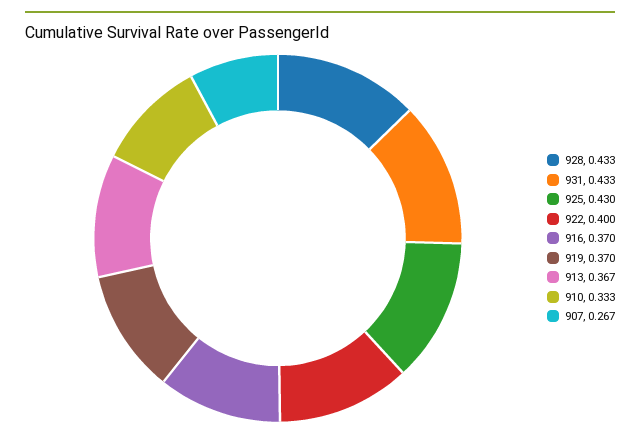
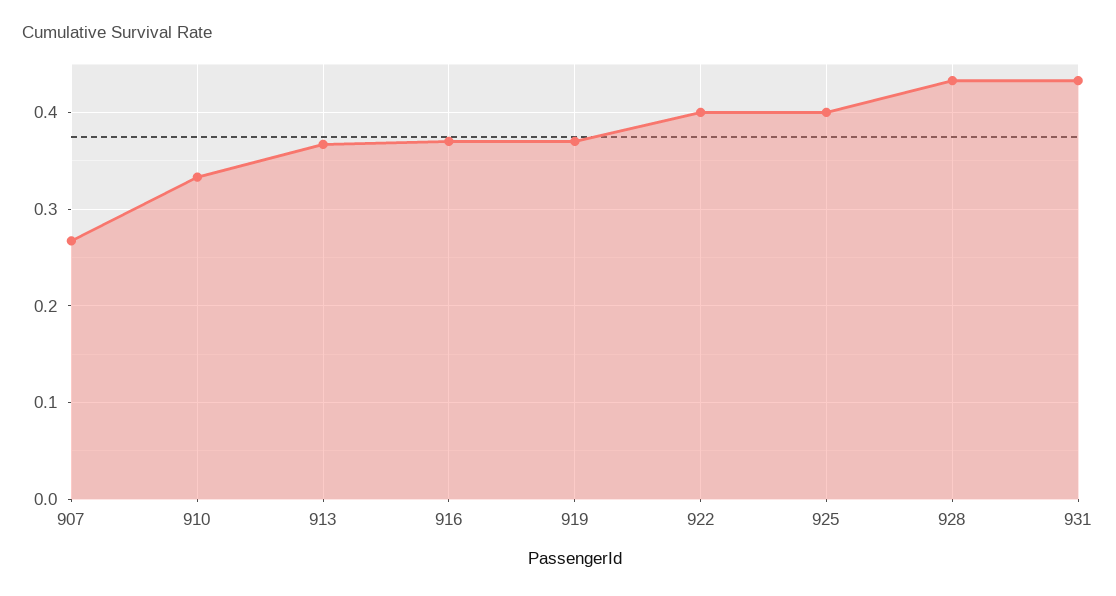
  {
    "928": 0.433,
    "931": 0.433,
-   "925": 0.43,
+   "925": 0.4,
    "922": 0.4,
    "916": 0.37,
    "919": 0.37,
    "913": 0.367,
    "910": 0.333,
    "907": 0.267
  }

